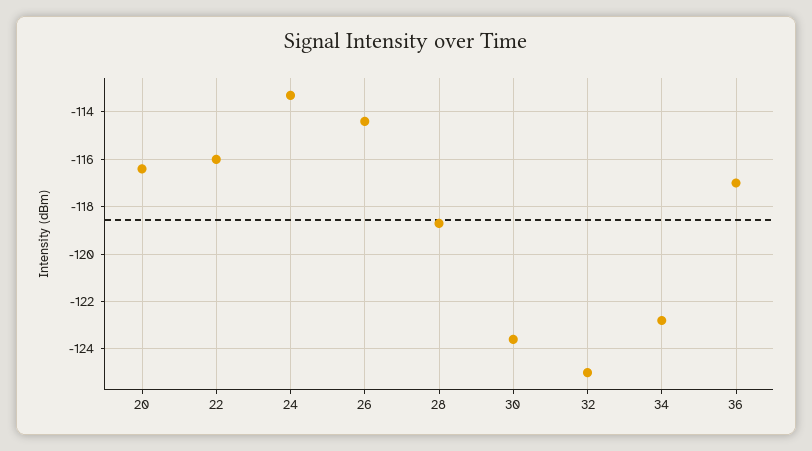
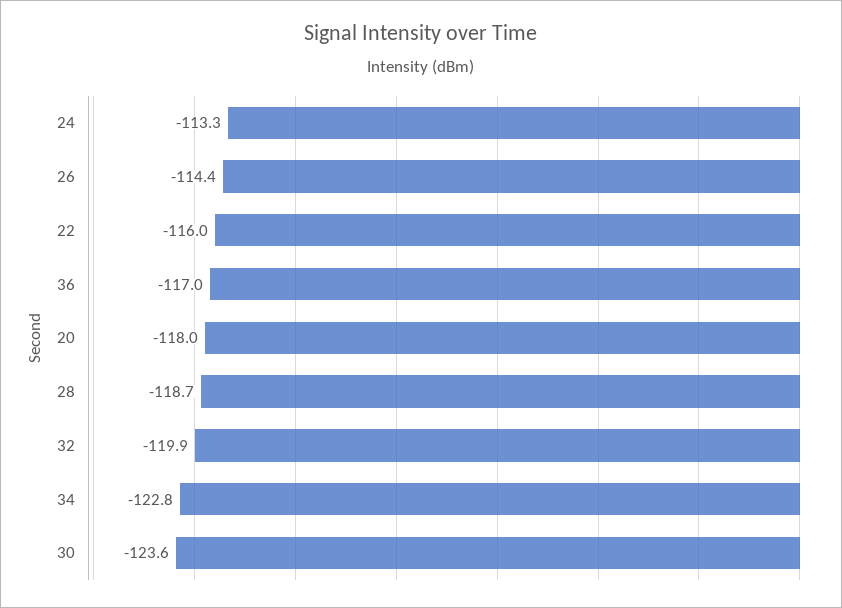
  {
-   "20": -116.5,
+   "20": -118,
    "22": -116,
    "24": -113.3,
    "26": -114.4,
    "28": -118.7,
    "30": -123.6,
-   "32": -125,
+   "32": -119.9,
    "34": -122.8,
    "36": -117
  }

